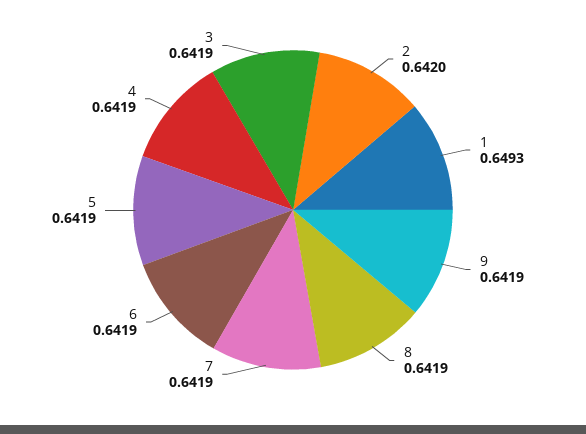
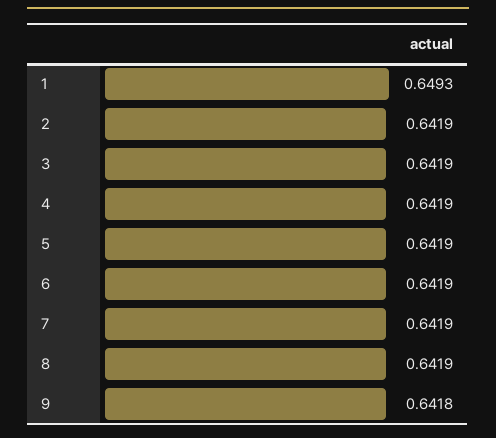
  {
-   "2": 0.642,
+   "2": 0.6419,
    "1": 0.6493,
-   "9": 0.6419,
+   "9": 0.6418,
    "8": 0.6419,
    "7": 0.6419,
    "6": 0.6419,
    "5": 0.6419,
    "4": 0.6419,
    "3": 0.6419
  }

